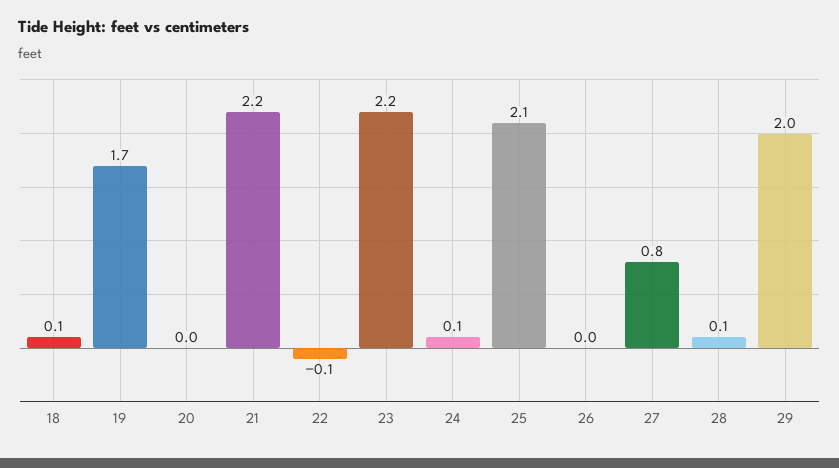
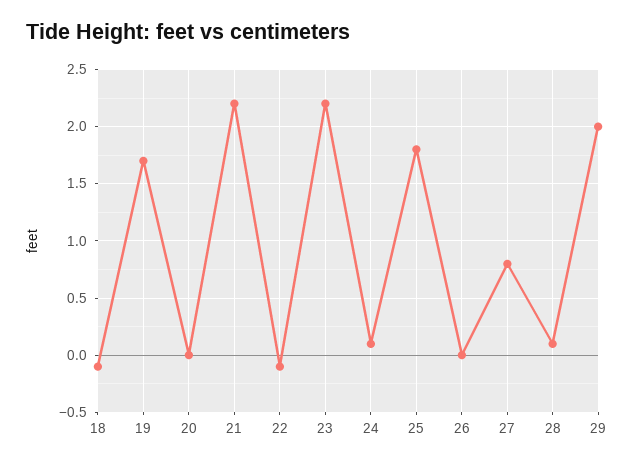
  {
-   "18": 0.1,
+   "18": -0.1,
    "19": 1.7,
    "20": 0,
    "21": 2.2,
    "22": -0.1,
    "23": 2.2,
    "24": 0.1,
-   "25": 2.1,
+   "25": 1.8,
    "26": 0,
    "27": 0.8,
    "28": 0.1,
    "29": 2
  }

